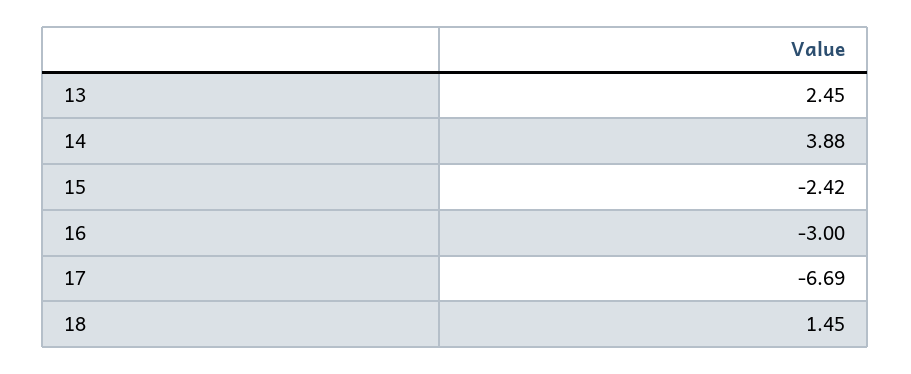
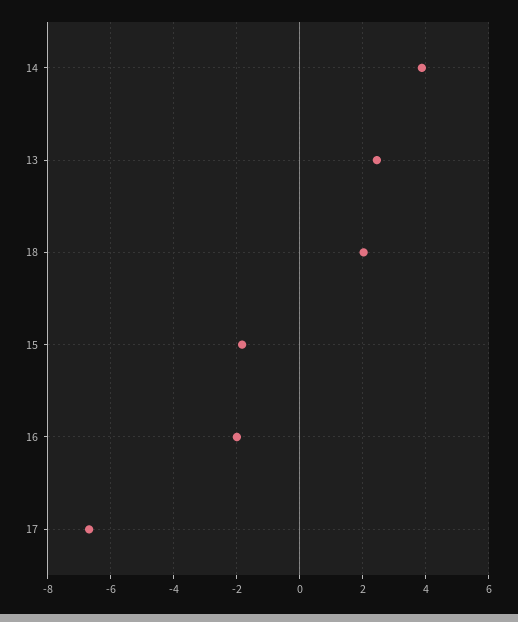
  {
    "13": 2.45,
    "14": 3.88,
-   "15": -2.42,
+   "15": -1.8,
-   "16": -3,
+   "16": -2,
    "17": -6.69,
-   "18": 1.45
+   "18": 2
  }

